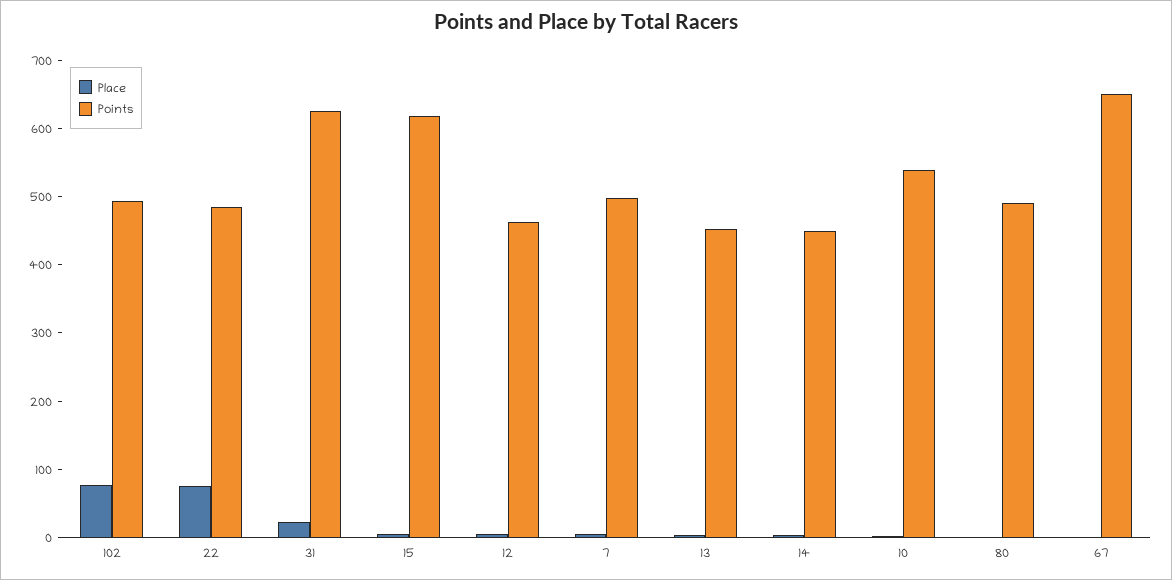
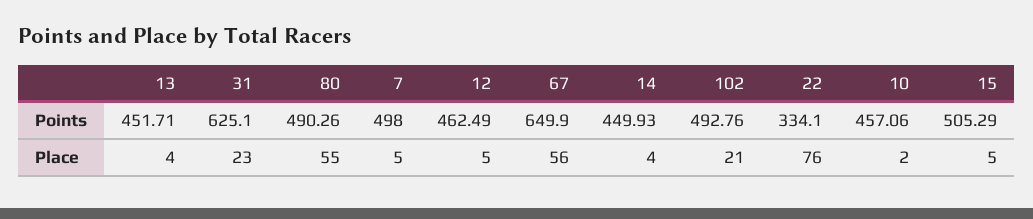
  {
    "Place": {
-     "102": 80,
+     "102": 21,
      "22": 76,
      "31": 23,
      "15": 5,
      "12": 5,
      "7": 5,
      "13": 4,
      "14": 4,
      "10": 2,
-     "80": 0,
+     "80": 55,
-     "67": 0
+     "67": 56
    },
    "Points": {
      "102": 492.76,
-     "22": 480,
+     "22": 334.1,
      "31": 625.1,
-     "15": 620,
+     "15": 505.29,
      "12": 462.49,
      "7": 498,
      "13": 451.71,
      "14": 449.93,
-     "10": 540,
+     "10": 457.06,
      "80": 490.26,
      "67": 649.9
    }
  }

